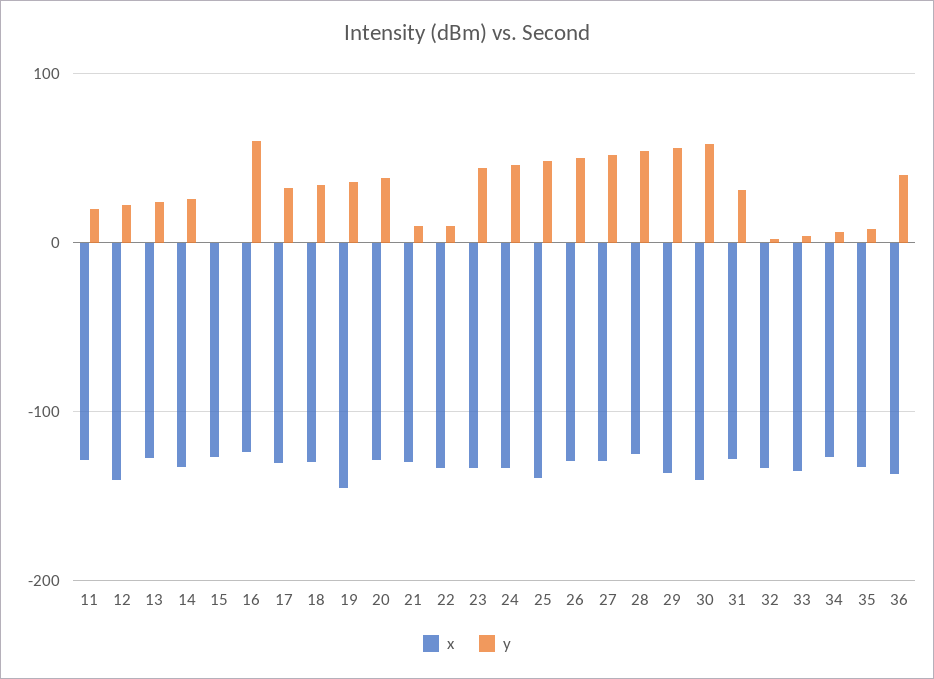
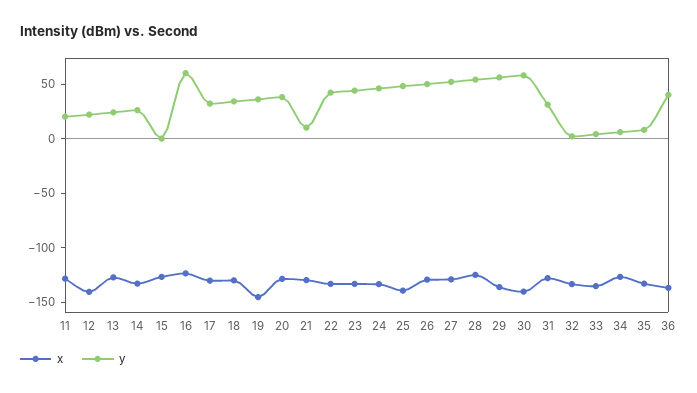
  {
    "x": {
      "11": -130,
      "12": -140,
      "13": -130,
      "14": -130,
      "15": -130,
      "16": -120,
      "17": -130,
      "18": -130,
      "19": -150,
      "20": -130,
      "21": -130,
      "22": -130,
      "23": -130,
      "24": -130,
      "25": -140,
      "26": -130,
      "27": -130,
      "28": -130,
      "29": -140,
      "30": -140,
      "31": -130,
      "32": -130,
      "33": -140,
      "34": -130,
      "35": -130,
      "36": -140
    },
    "y": {
      "11": 20,
      "12": 20,
      "13": 20,
      "14": 30,
      "15": 0,
      "16": 60,
      "17": 30,
      "18": 30,
      "19": 40,
      "20": 40,
      "21": 10,
-     "22": 10,
+     "22": 40,
      "23": 40,
      "24": 50,
      "25": 50,
      "26": 50,
      "27": 50,
      "28": 50,
      "29": 60,
      "30": 60,
      "31": 30,
      "32": 0,
      "33": 0,
      "34": 10,
      "35": 10,
      "36": 40
    }
  }

